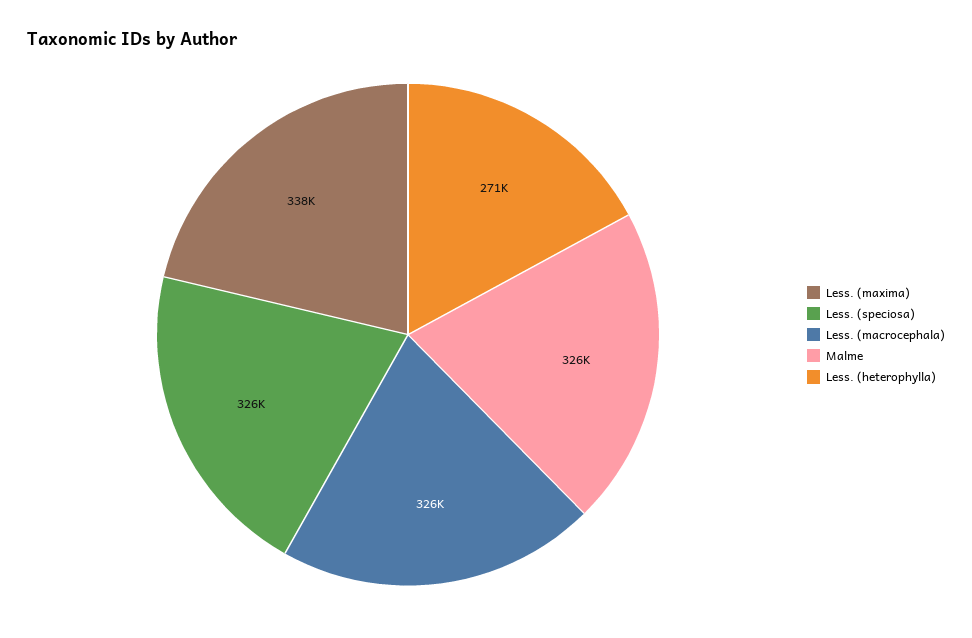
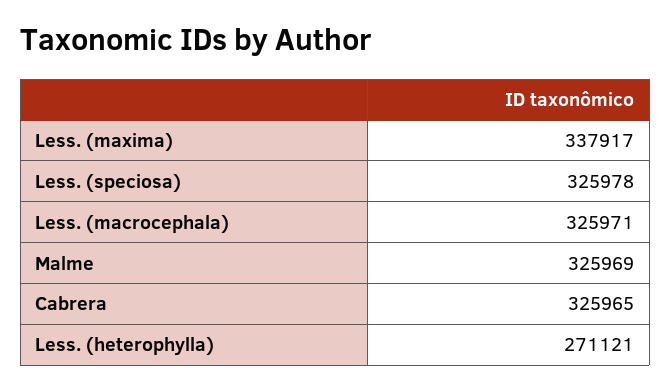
  {
    "Less. (maxima)": 337917,
    "Less. (speciosa)": 325978,
    "Less. (macrocephala)": 325971,
    "Malme": 325969,
-   "Less. (heterophylla)": 271121
+   "Less. (heterophylla)": 271121,
+   "Cabrera": 325965
  }

